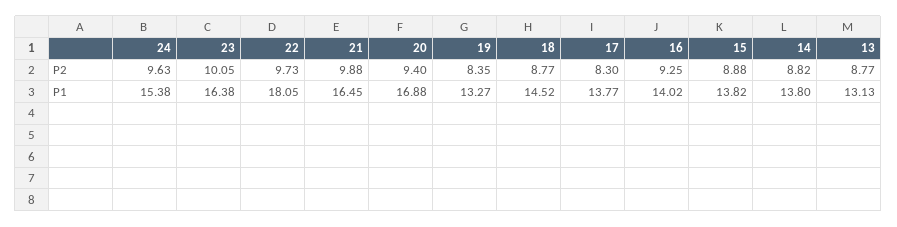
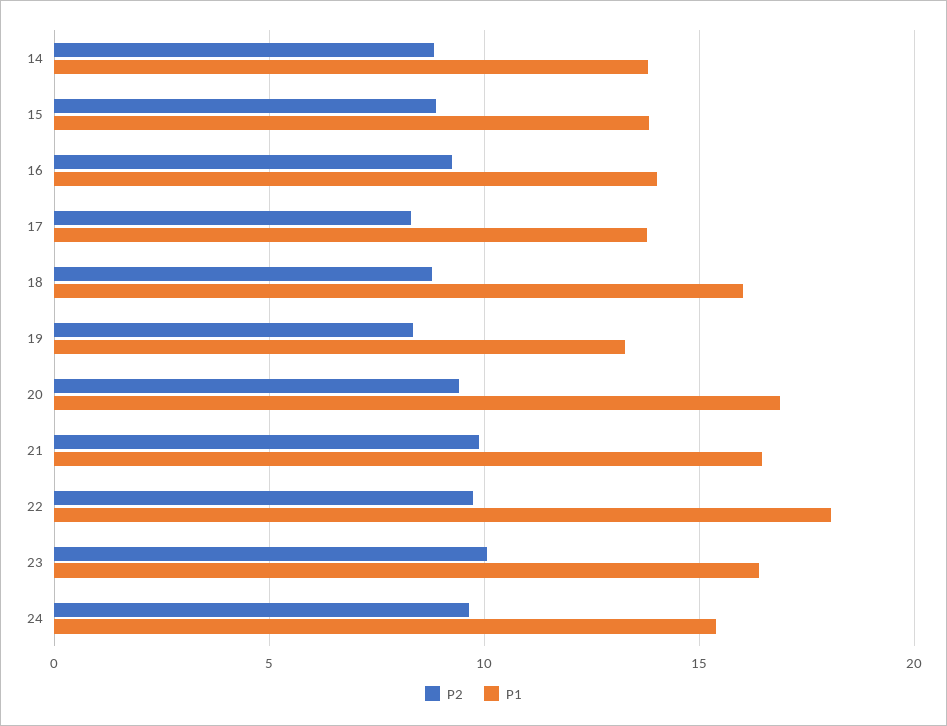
  {
    "P2": {
      "24": 9.63,
      "23": 10.05,
      "22": 9.73,
      "21": 9.88,
      "20": 9.4,
      "19": 8.35,
      "18": 8.77,
      "17": 8.3,
      "16": 9.25,
      "15": 8.88,
-     "14": 8.82,
+     "14": 8.82
-     "13": 8.77
    },
    "P1": {
      "24": 15.38,
      "23": 16.38,
      "22": 18.05,
      "21": 16.45,
      "20": 16.88,
      "19": 13.27,
-     "18": 14.52,
+     "18": 16,
      "17": 13.77,
      "16": 14.02,
      "15": 13.82,
-     "14": 13.8,
+     "14": 13.8
-     "13": 13.13
    }
  }

